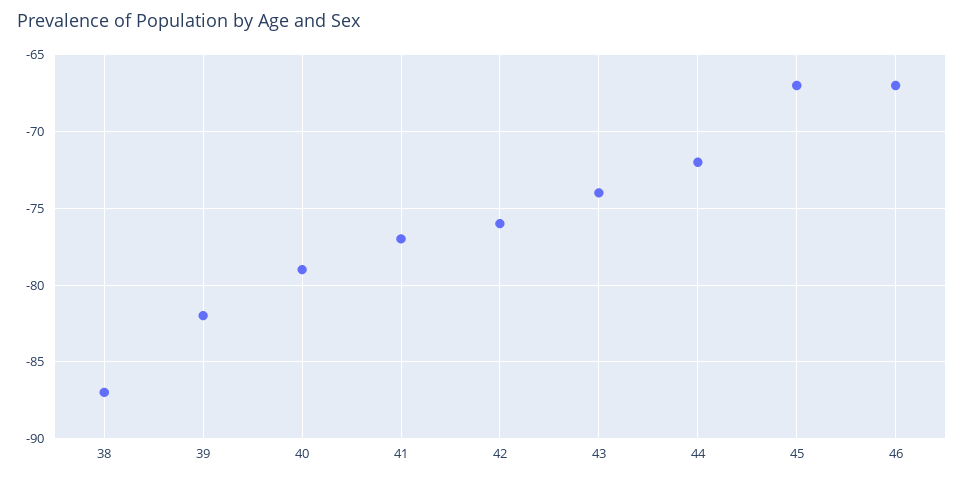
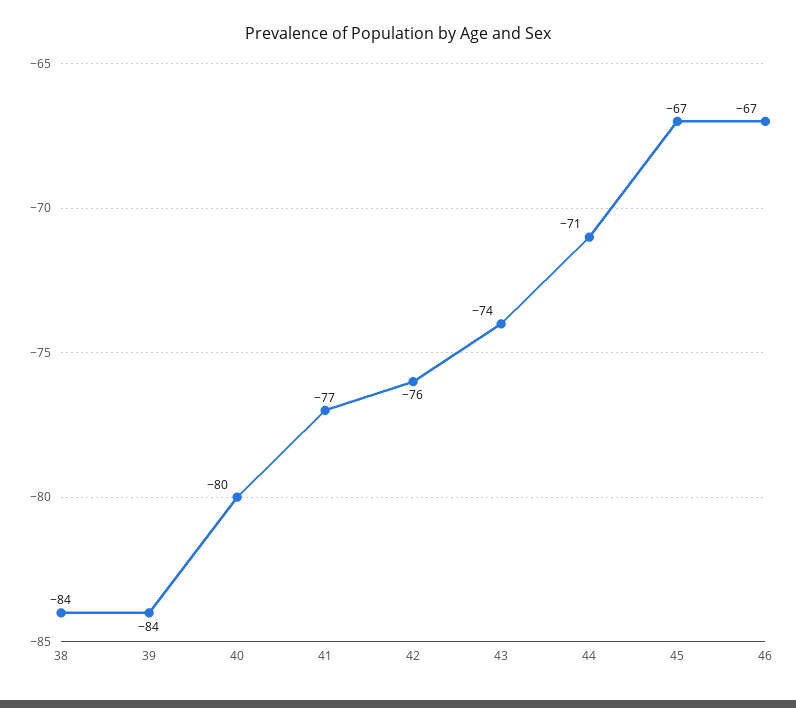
  {
-   "38": -87,
+   "38": -84,
-   "39": -82,
+   "39": -84,
-   "40": -79,
+   "40": -80,
    "41": -77,
    "42": -76,
    "43": -74,
-   "44": -72,
+   "44": -71,
    "45": -67,
    "46": -67
  }

